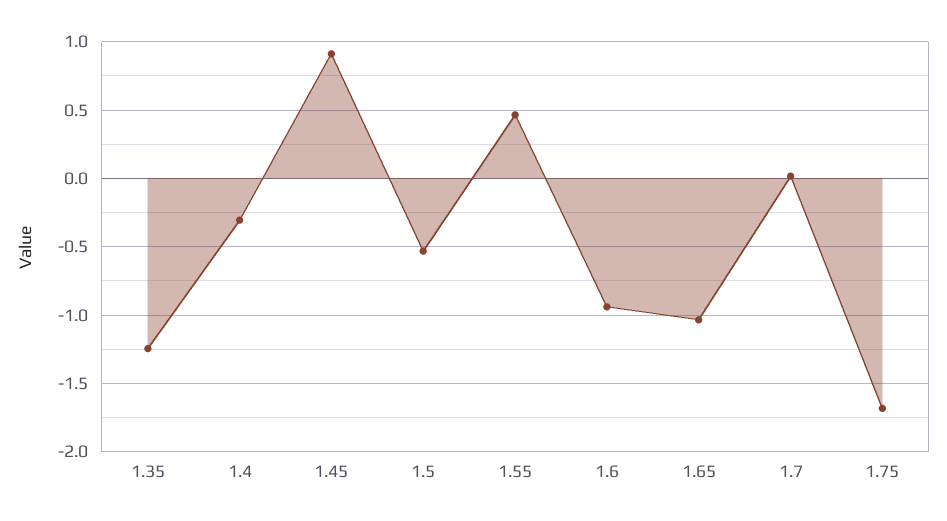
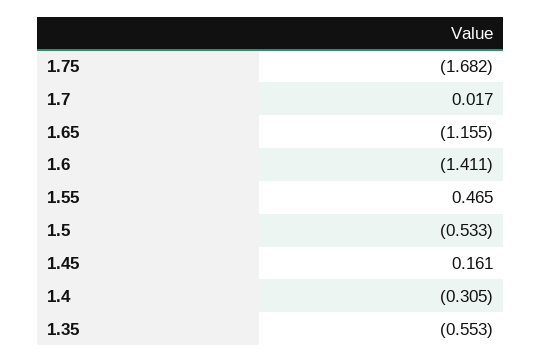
  {
-   "1.35": -1.25,
+   "1.35": -0.553,
    "1.4": -0.305,
-   "1.45": 0.9,
+   "1.45": 0.161,
    "1.5": -0.533,
    "1.55": 0.465,
-   "1.6": -0.95,
+   "1.6": -1.411,
-   "1.65": -1.05,
+   "1.65": -1.155,
    "1.7": 0.017,
    "1.75": -1.682
  }

